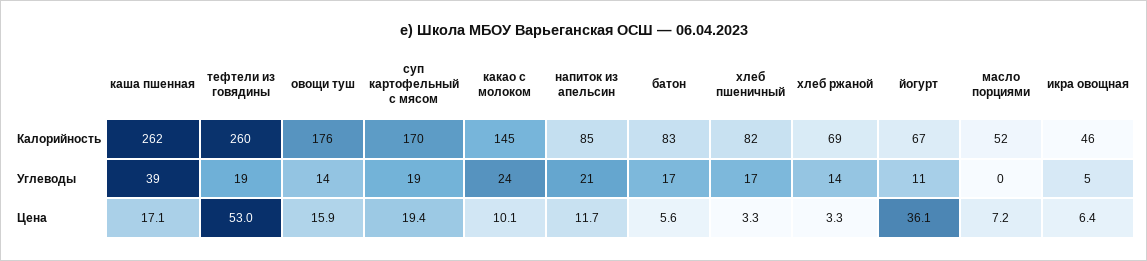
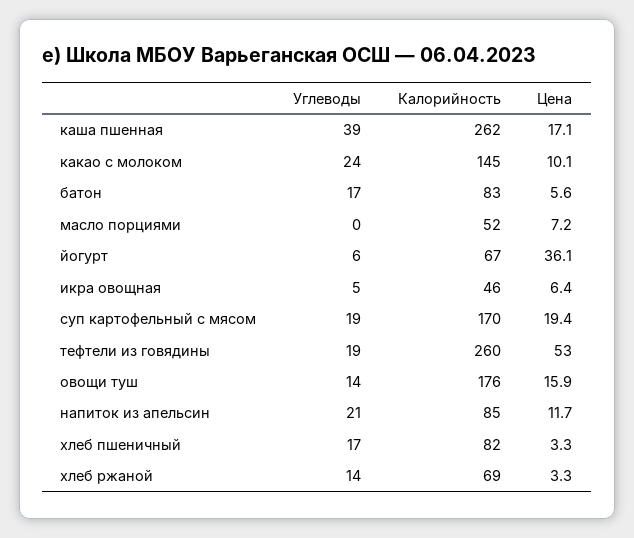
  {
    "каша пшенная": {
      "Калорийность": 262,
      "Углеводы": 39,
      "Цена": 17.1
    },
    "тефтели из говядины": {
      "Калорийность": 260,
      "Углеводы": 19,
      "Цена": 53
    },
    "овощи туш": {
      "Калорийность": 176,
      "Углеводы": 14,
      "Цена": 15.9
    },
    "суп картофельный с мясом": {
      "Калорийность": 170,
      "Углеводы": 19,
      "Цена": 19.4
    },
    "какао с молоком": {
      "Калорийность": 145,
      "Углеводы": 24,
      "Цена": 10.1
    },
    "напиток из апельсин": {
      "Калорийность": 85,
      "Углеводы": 21,
      "Цена": 11.7
    },
    "батон": {
      "Калорийность": 83,
      "Углеводы": 17,
      "Цена": 5.6
    },
    "хлеб пшеничный": {
      "Калорийность": 82,
      "Углеводы": 17,
      "Цена": 3.3
    },
    "хлеб ржаной": {
      "Калорийность": 69,
      "Углеводы": 14,
      "Цена": 3.3
    },
    "йогурт": {
      "Калорийность": 67,
-     "Углеводы": 11,
+     "Углеводы": 6,
      "Цена": 36.1
    },
    "масло порциями": {
      "Калорийность": 52,
      "Углеводы": 0,
      "Цена": 7.2
    },
    "икра овощная": {
      "Калорийность": 46,
      "Углеводы": 5,
      "Цена": 6.4
    }
  }

